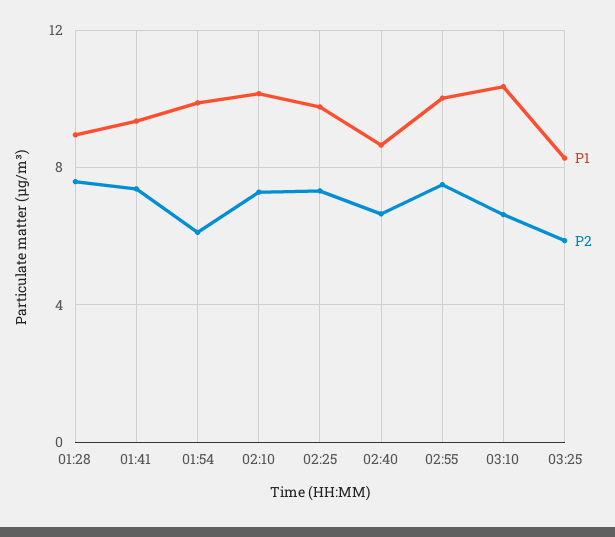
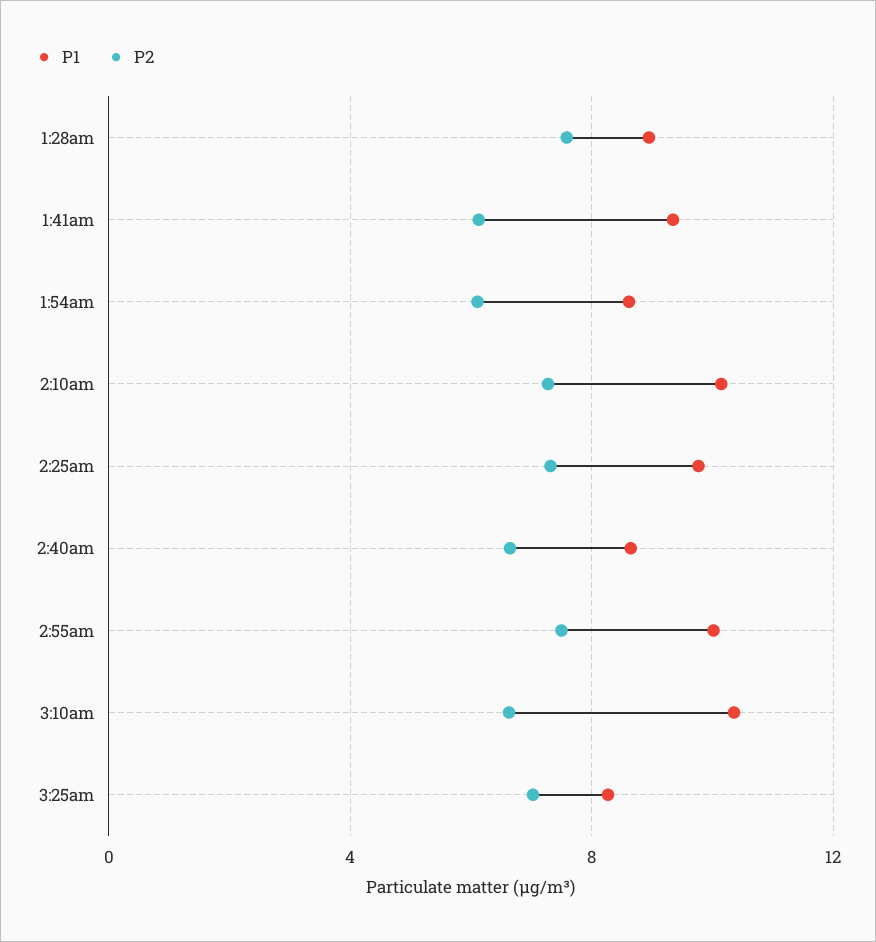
  {
    "P1": {
      "01:28": 9,
      "01:41": 9.5,
-     "01:54": 10,
+     "01:54": 8.5,
      "02:10": 10,
      "02:25": 10,
      "02:40": 8.5,
      "02:55": 10,
      "03:10": 10.5,
      "03:25": 8.5
    },
    "P2": {
      "01:28": 7.5,
-     "01:41": 7.5,
+     "01:41": 6,
      "01:54": 6,
      "02:10": 7.5,
      "02:25": 7.5,
      "02:40": 6.5,
      "02:55": 7.5,
      "03:10": 6.5,
-     "03:25": 6
+     "03:25": 7
    }
  }

